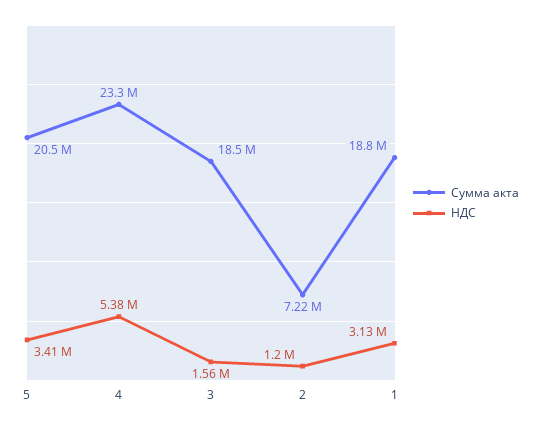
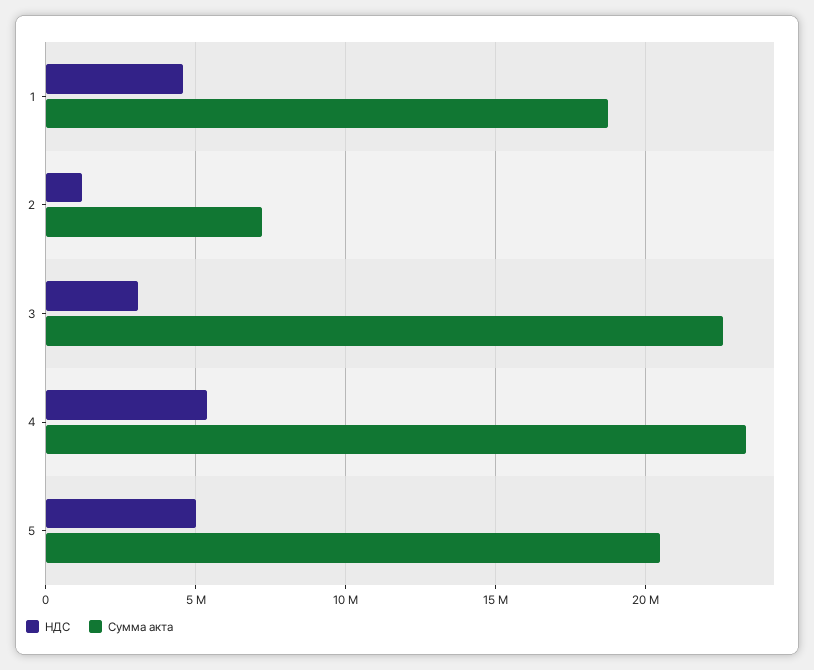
  {
    "Сумма акта": {
      "5": 20500000,
      "4": 23300000,
-     "3": 18500000,
+     "3": 22500000,
      "2": 7220000,
      "1": 18800000
    },
    "НДС": {
-     "5": 3410000,
+     "5": 5000000,
      "4": 5380000,
-     "3": 1560000,
+     "3": 3000000,
      "2": 1200000,
-     "1": 3130000
+     "1": 4500000
    }
  }

